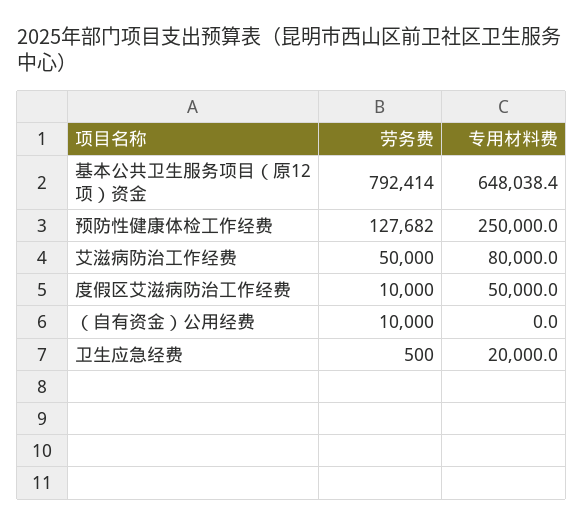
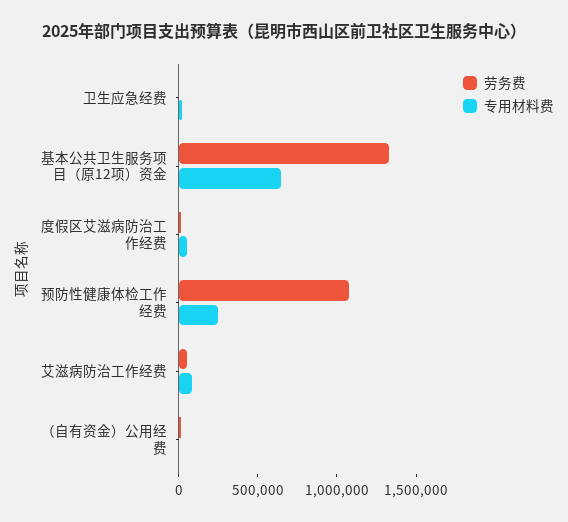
  {
    "劳务费": {
-     "基本公共卫生服务项目（原12项）资金": 792414,
+     "基本公共卫生服务项目（原12项）资金": 1300000,
-     "预防性健康体检工作经费": 127682,
+     "预防性健康体检工作经费": 1100000,
      "艾滋病防治工作经费": 50000,
      "度假区艾滋病防治工作经费": 10000,
      "（自有资金）公用经费": 10000,
      "卫生应急经费": 500
    },
    "专用材料费": {
      "基本公共卫生服务项目（原12项）资金": 648038.4,
      "预防性健康体检工作经费": 250000,
      "艾滋病防治工作经费": 80000,
      "度假区艾滋病防治工作经费": 50000,
      "（自有资金）公用经费": 0,
      "卫生应急经费": 20000
    }
  }

